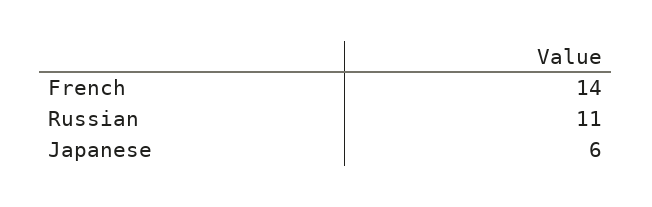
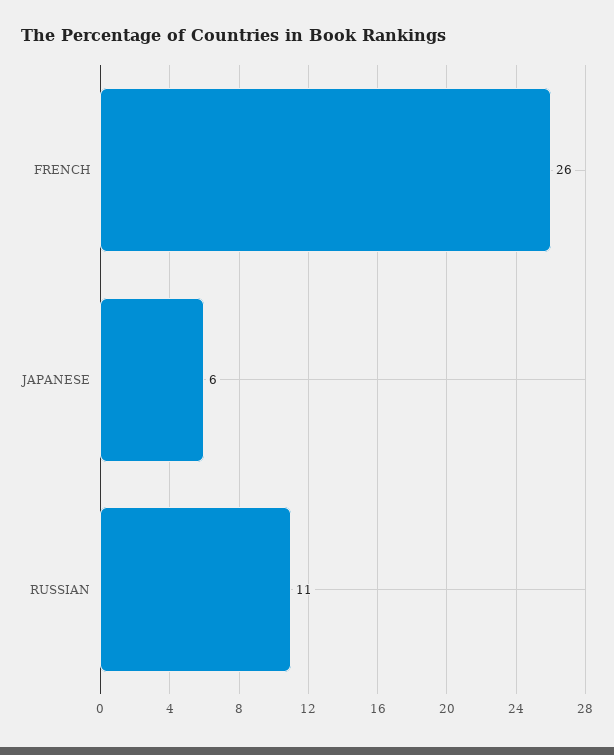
  {
-   "French": 14,
+   "French": 26,
    "Russian": 11,
    "Japanese": 6
  }

